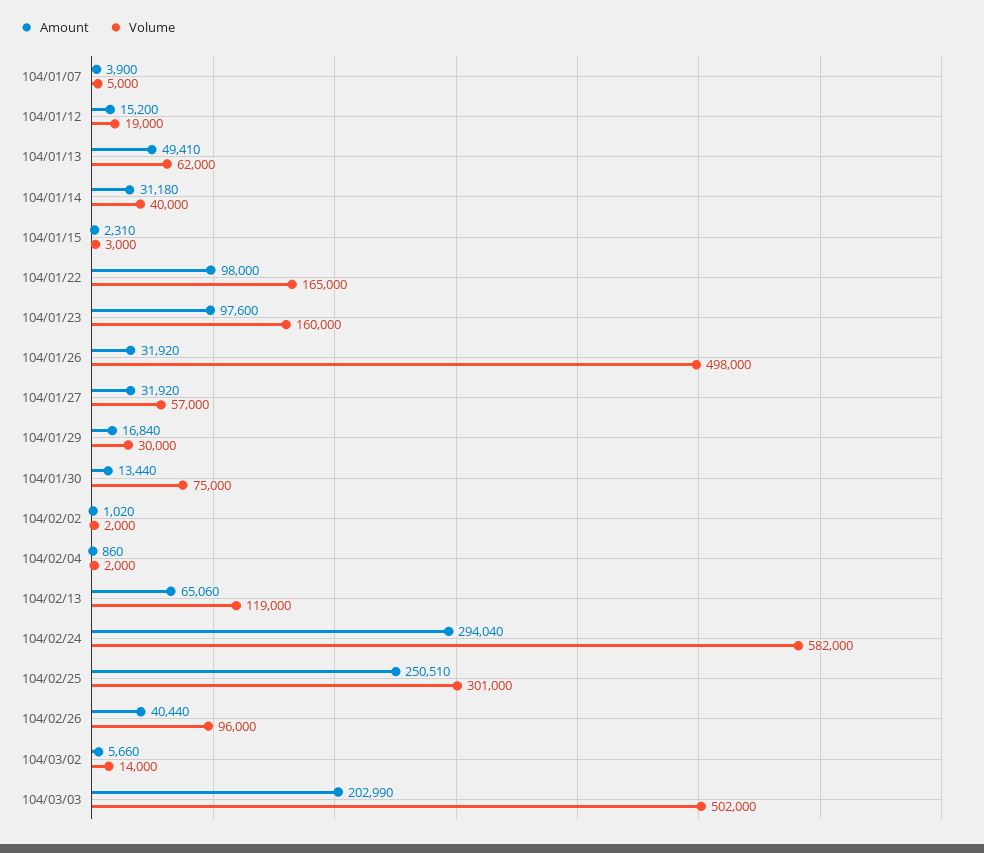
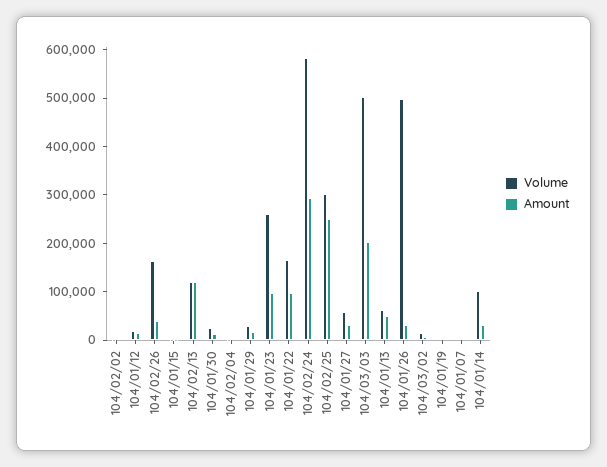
  {
    "Amount": {
      "104/01/07": 3900,
      "104/01/12": 15200,
      "104/01/13": 49410,
      "104/01/14": 31180,
      "104/01/15": 2310,
      "104/01/22": 98000,
      "104/01/23": 97600,
      "104/01/26": 31920,
      "104/01/27": 31920,
      "104/01/29": 16840,
      "104/01/30": 13440,
      "104/02/02": 1020,
      "104/02/04": 860,
-     "104/02/13": 65060,
+     "104/02/13": 120000,
      "104/02/24": 294040,
      "104/02/25": 250510,
      "104/02/26": 40440,
      "104/03/02": 5660,
-     "104/03/03": 202990
+     "104/03/03": 202990,
+     "104/01/19": 0
    },
    "Volume": {
      "104/01/07": 5000,
      "104/01/12": 19000,
      "104/01/13": 62000,
-     "104/01/14": 40000,
+     "104/01/14": 100000,
      "104/01/15": 3000,
      "104/01/22": 165000,
-     "104/01/23": 160000,
+     "104/01/23": 260000,
      "104/01/26": 498000,
      "104/01/27": 57000,
      "104/01/29": 30000,
-     "104/01/30": 75000,
+     "104/01/30": 20000,
      "104/02/02": 2000,
      "104/02/04": 2000,
      "104/02/13": 119000,
      "104/02/24": 582000,
      "104/02/25": 301000,
-     "104/02/26": 96000,
+     "104/02/26": 160000,
      "104/03/02": 14000,
-     "104/03/03": 502000
+     "104/03/03": 502000,
+     "104/01/19": 0
    }
  }

